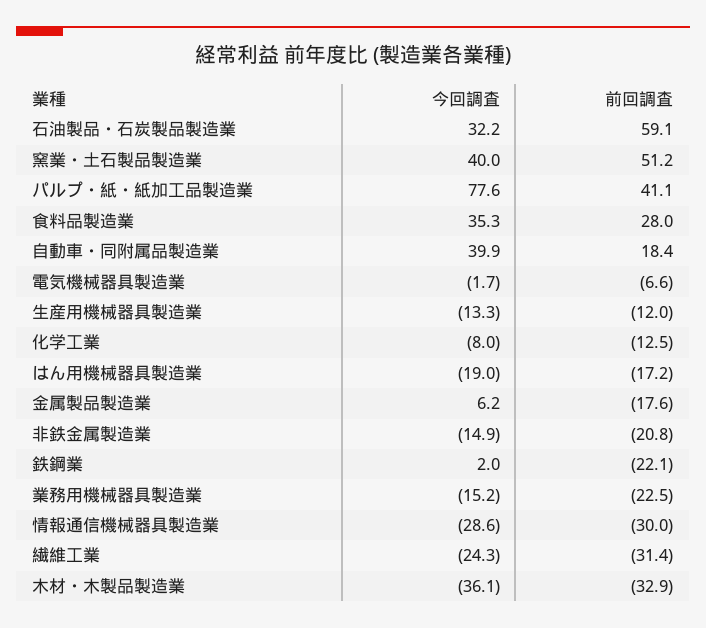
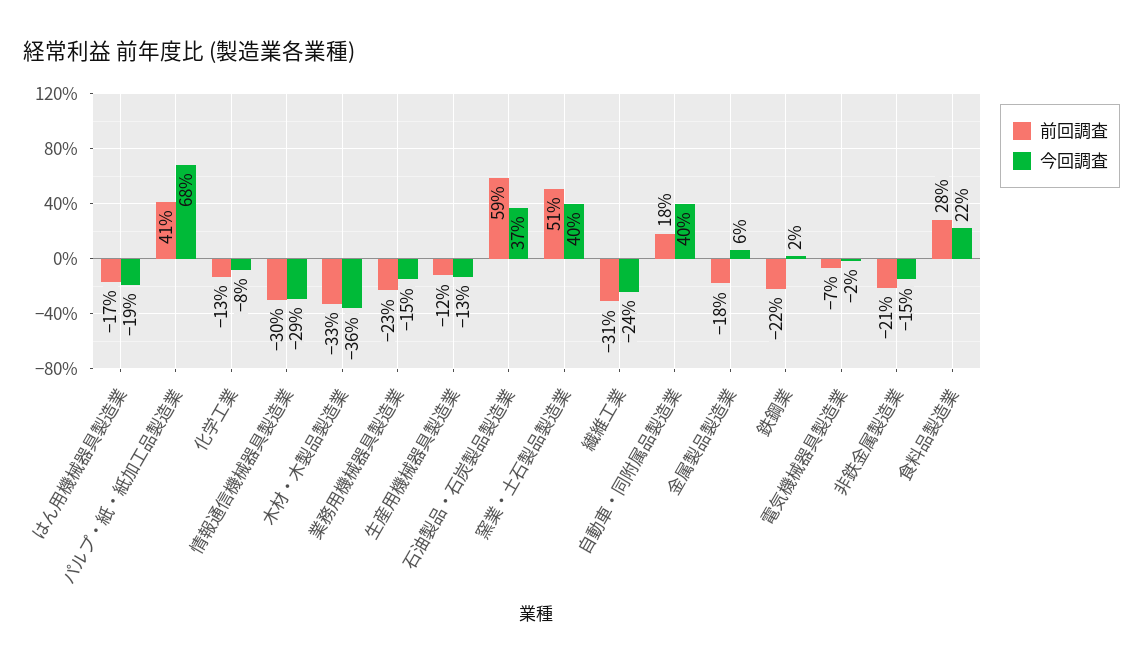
  {
    "今回調査": {
-     "石油製品・石炭製品製造業": 32.2,
+     "石油製品・石炭製品製造業": 37,
      "窯業・土石製品製造業": 40,
-     "パルプ・紙・紙加工品製造業": 77.6,
+     "パルプ・紙・紙加工品製造業": 68,
-     "食料品製造業": 35.3,
+     "食料品製造業": 22,
      "自動車・同附属品製造業": 39.9,
      "電気機械器具製造業": -1.7,
      "生産用機械器具製造業": -13.3,
      "化学工業": -8,
      "はん用機械器具製造業": -19,
      "金属製品製造業": 6.2,
      "非鉄金属製造業": -14.9,
      "鉄鋼業": 2,
      "業務用機械器具製造業": -15.2,
      "情報通信機械器具製造業": -28.6,
      "繊維工業": -24.3,
      "木材・木製品製造業": -36.1
    },
    "前回調査": {
      "石油製品・石炭製品製造業": 59.1,
      "窯業・土石製品製造業": 51.2,
      "パルプ・紙・紙加工品製造業": 41.1,
      "食料品製造業": 28,
      "自動車・同附属品製造業": 18.4,
      "電気機械器具製造業": -6.6,
      "生産用機械器具製造業": -12,
      "化学工業": -12.5,
      "はん用機械器具製造業": -17.2,
      "金属製品製造業": -17.6,
      "非鉄金属製造業": -20.8,
      "鉄鋼業": -22.1,
      "業務用機械器具製造業": -22.5,
      "情報通信機械器具製造業": -30,
      "繊維工業": -31.4,
      "木材・木製品製造業": -32.9
    }
  }

